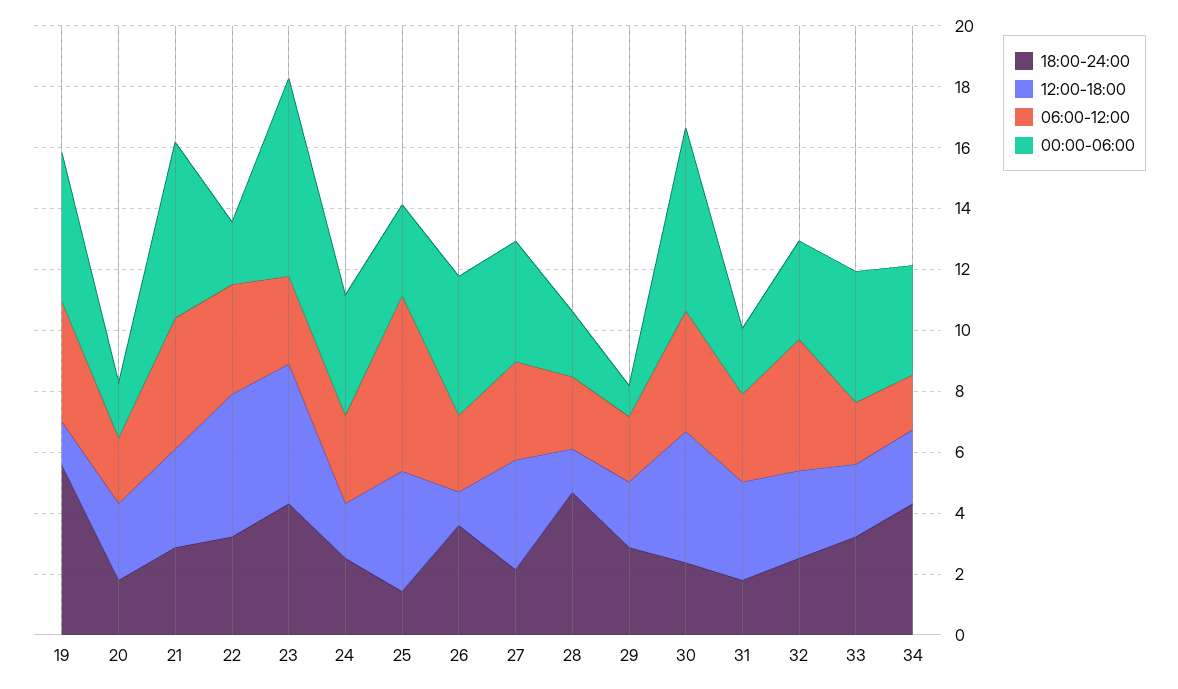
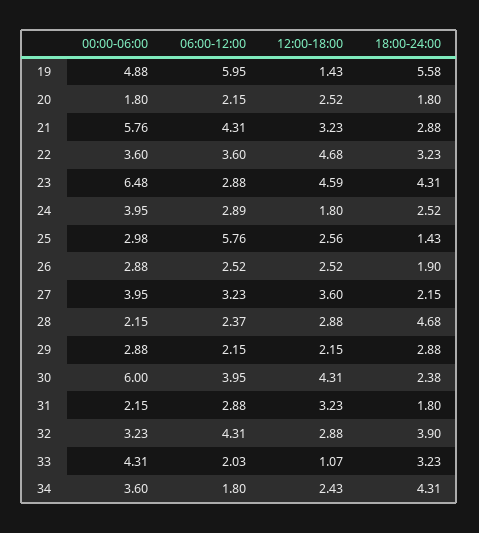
  {
    "18:00-24:00": {
      "19": 5.58,
      "20": 1.8,
      "21": 2.88,
      "22": 3.23,
      "23": 4.31,
      "24": 2.52,
      "25": 1.43,
-     "26": 3.5,
+     "26": 1.9,
      "27": 2.15,
      "28": 4.68,
      "29": 2.88,
      "30": 2.38,
      "31": 1.8,
-     "32": 2.5,
+     "32": 3.9,
      "33": 3.23,
      "34": 4.31
    },
    "12:00-18:00": {
      "19": 1.43,
      "20": 2.52,
      "21": 3.23,
      "22": 4.68,
      "23": 4.59,
      "24": 1.8,
-     "25": 4,
+     "25": 2.56,
-     "26": 1,
+     "26": 2.52,
      "27": 3.6,
-     "28": 1.5,
+     "28": 2.88,
      "29": 2.15,
      "30": 4.31,
      "31": 3.23,
      "32": 2.88,
-     "33": 2.5,
+     "33": 1.07,
      "34": 2.43
    },
    "06:00-12:00": {
-     "19": 4,
+     "19": 5.95,
      "20": 2.15,
      "21": 4.31,
      "22": 3.6,
      "23": 2.88,
      "24": 2.89,
      "25": 5.76,
      "26": 2.52,
      "27": 3.23,
      "28": 2.37,
      "29": 2.15,
      "30": 3.95,
      "31": 2.88,
      "32": 4.31,
      "33": 2.03,
      "34": 1.8
    },
    "00:00-06:00": {
      "19": 4.88,
      "20": 1.8,
      "21": 5.76,
-     "22": 2,
+     "22": 3.6,
      "23": 6.48,
      "24": 3.95,
      "25": 2.98,
-     "26": 4.5,
+     "26": 2.88,
      "27": 3.95,
      "28": 2.15,
-     "29": 1,
+     "29": 2.88,
      "30": 6,
      "31": 2.15,
      "32": 3.23,
      "33": 4.31,
      "34": 3.6
    }
  }

